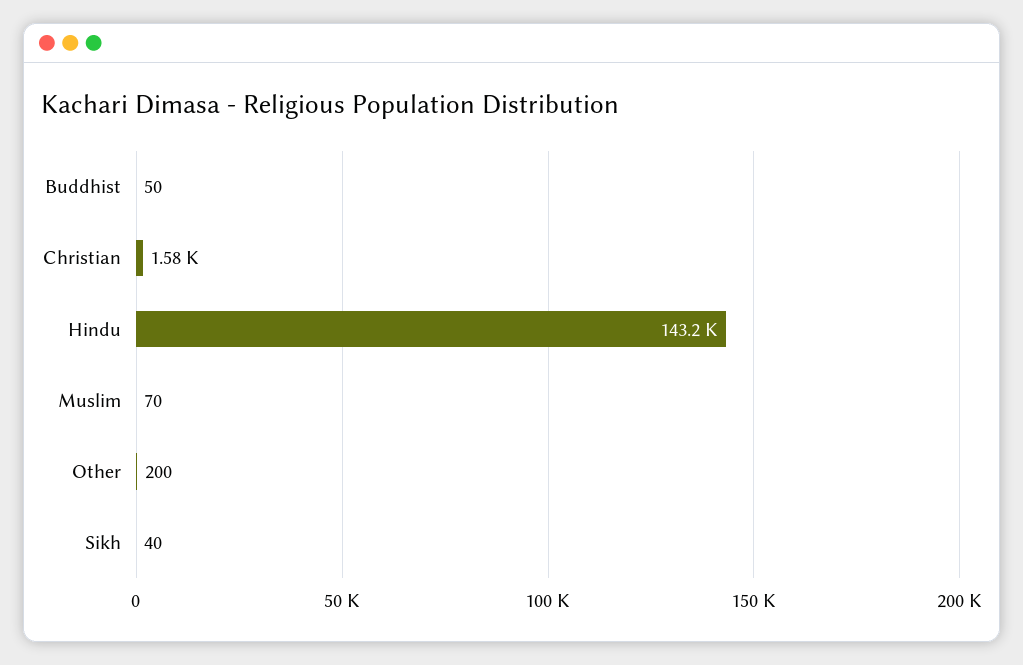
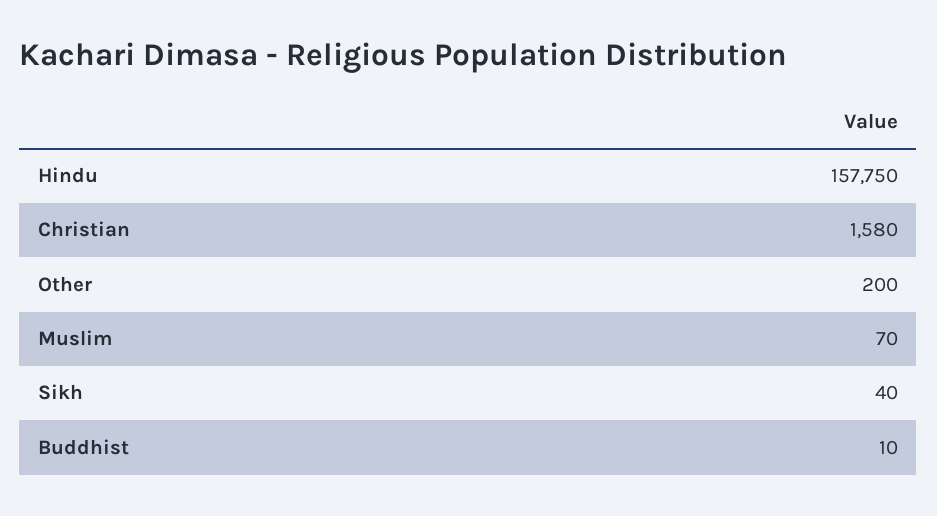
  {
-   "Buddhist": 50,
+   "Buddhist": 10,
    "Christian": 1580,
-   "Hindu": 143200,
+   "Hindu": 157750,
    "Muslim": 70,
    "Other": 200,
    "Sikh": 40
  }

